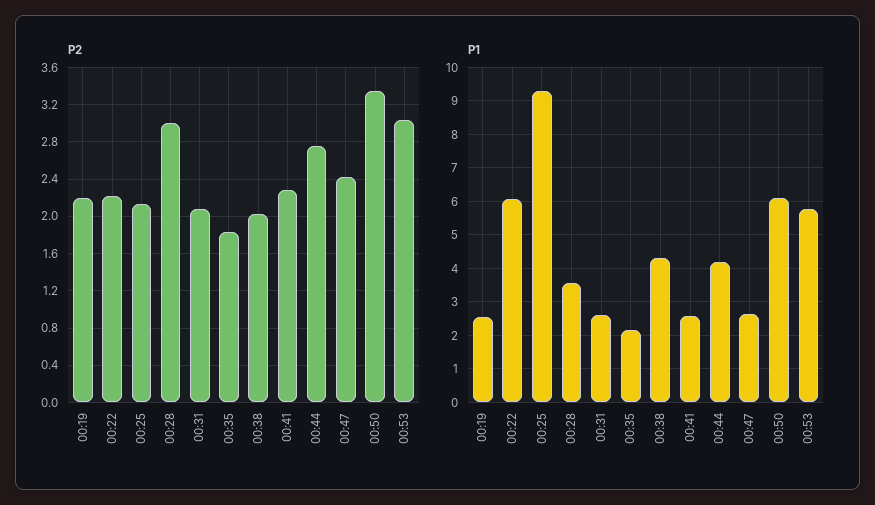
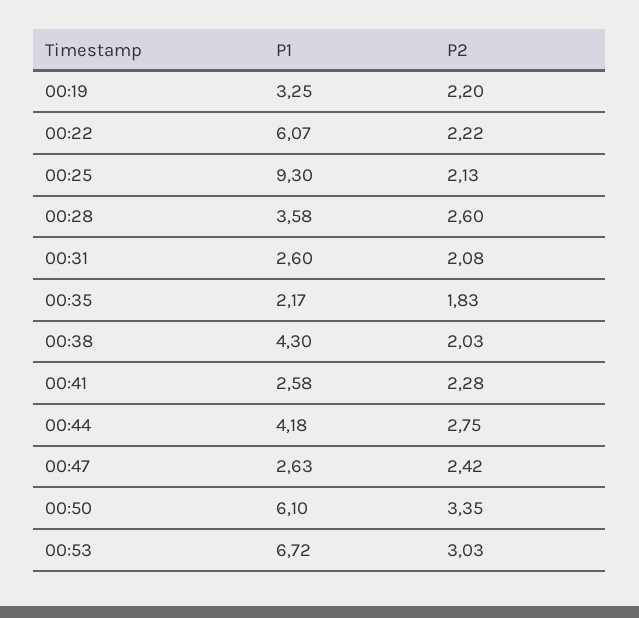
  {
    "P2": {
      "00:19": 2.2,
      "00:22": 2.22,
      "00:25": 2.13,
-     "00:28": 3,
+     "00:28": 2.6,
      "00:31": 2.08,
      "00:35": 1.83,
      "00:38": 2.03,
      "00:41": 2.28,
      "00:44": 2.75,
      "00:47": 2.42,
      "00:50": 3.35,
      "00:53": 3.03
    },
    "P1": {
-     "00:19": 2.6,
+     "00:19": 3.25,
      "00:22": 6.07,
      "00:25": 9.3,
      "00:28": 3.58,
      "00:31": 2.6,
      "00:35": 2.17,
      "00:38": 4.3,
      "00:41": 2.58,
      "00:44": 4.18,
      "00:47": 2.63,
      "00:50": 6.1,
-     "00:53": 5.8
+     "00:53": 6.72
    }
  }

